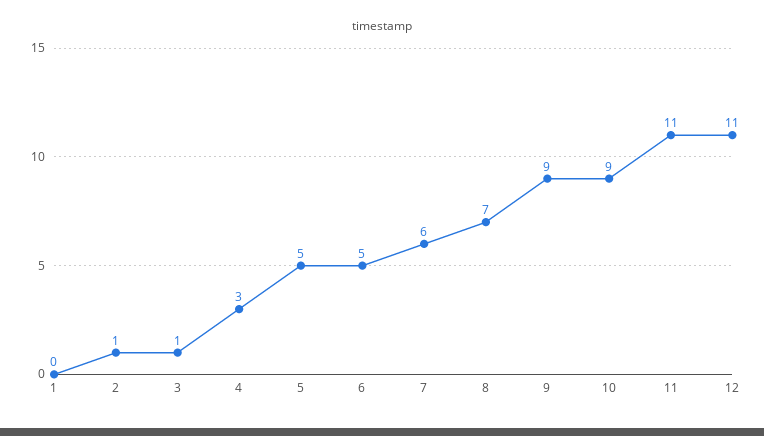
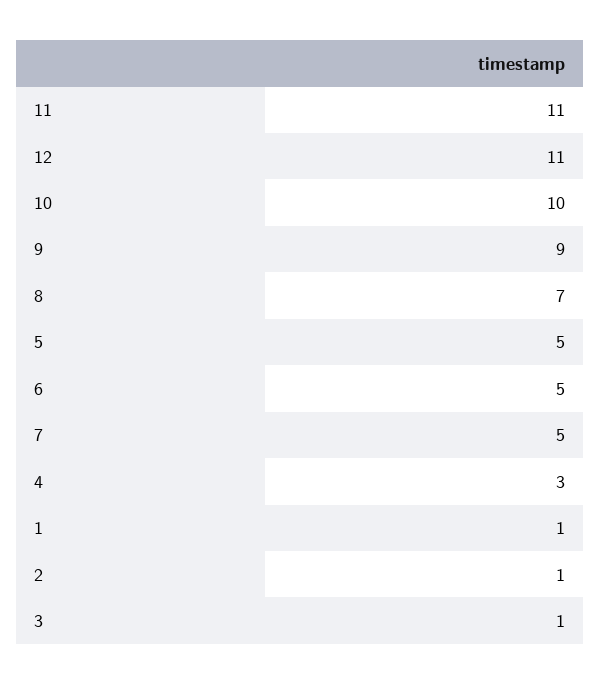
  {
-   "1": 0,
+   "1": 1,
    "2": 1,
    "3": 1,
    "4": 3,
    "5": 5,
    "6": 5,
-   "7": 6,
+   "7": 5,
    "8": 7,
    "9": 9,
-   "10": 9,
+   "10": 10,
    "11": 11,
    "12": 11
  }

